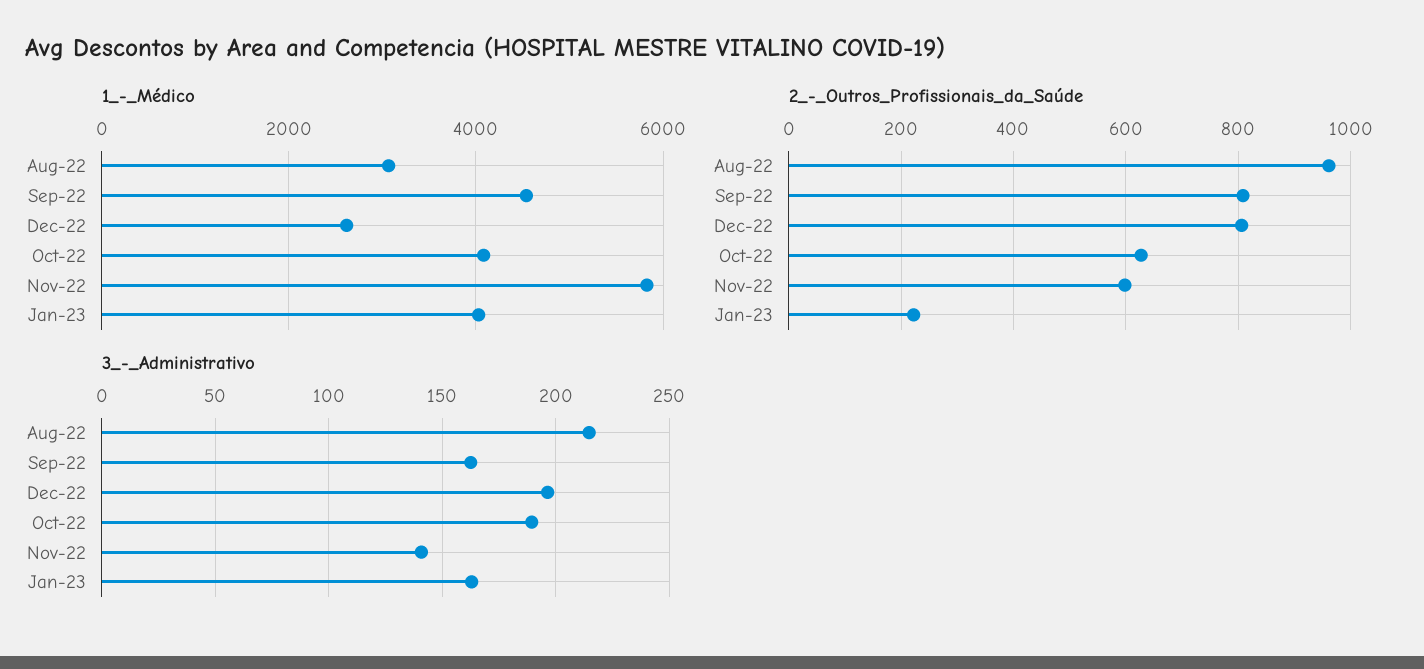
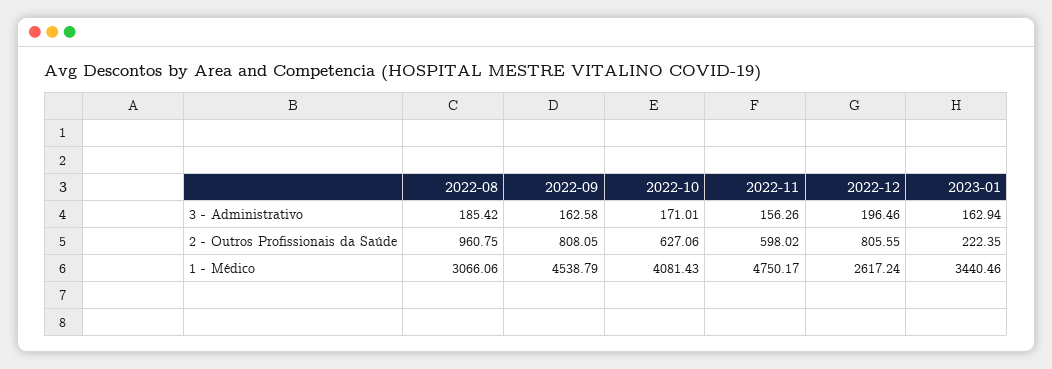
  {
    "1_-_Médico": {
      "Aug-22": 3066.06,
      "Sep-22": 4538.79,
      "Dec-22": 2617.24,
      "Oct-22": 4081.43,
-     "Nov-22": 5800,
+     "Nov-22": 4750.17,
-     "Jan-23": 4000
+     "Jan-23": 3440.46
    },
    "2_-_Outros_Profissionais_da_Saúde": {
      "Aug-22": 960.75,
      "Sep-22": 808.05,
      "Dec-22": 805.55,
      "Oct-22": 627.06,
      "Nov-22": 598.02,
      "Jan-23": 222.35
    },
    "3_-_Administrativo": {
-     "Aug-22": 215,
+     "Aug-22": 185.42,
      "Sep-22": 162.58,
      "Dec-22": 196.46,
-     "Oct-22": 190,
+     "Oct-22": 171.01,
-     "Nov-22": 140,
+     "Nov-22": 156.26,
      "Jan-23": 162.94
    }
  }

